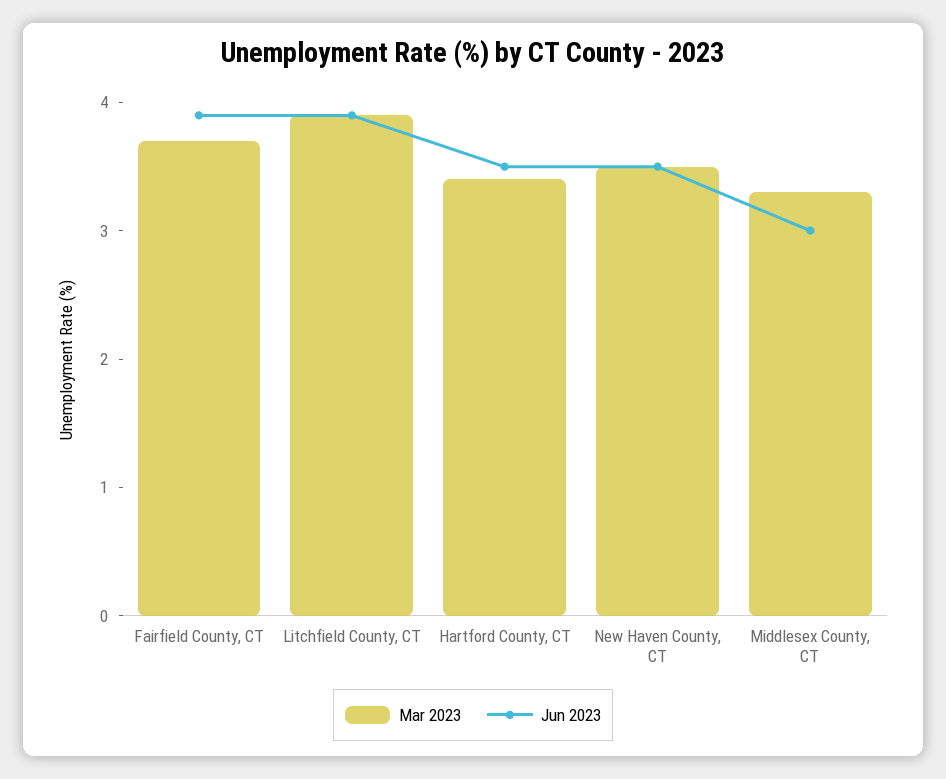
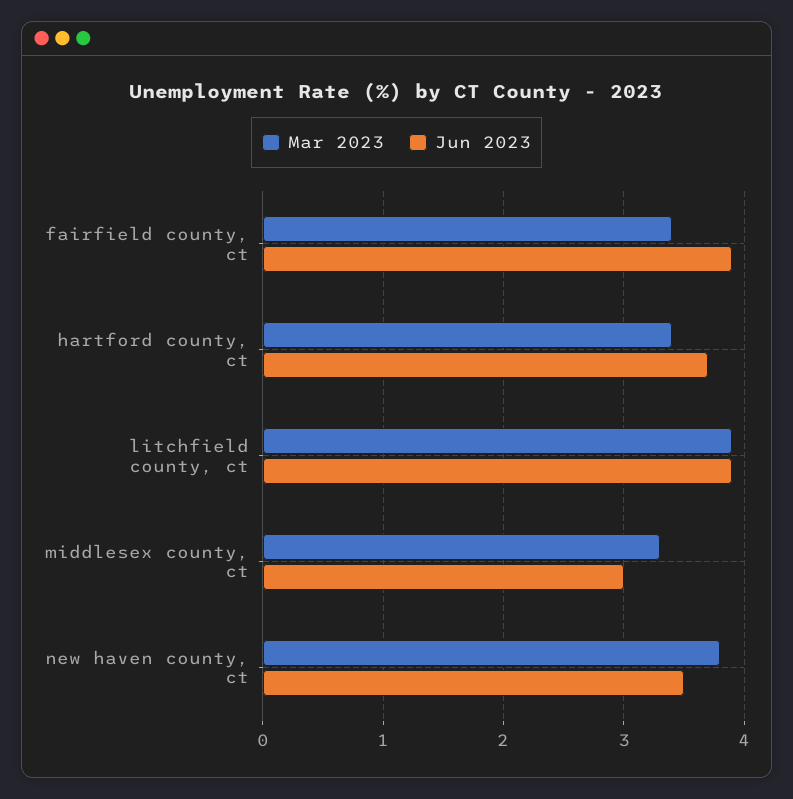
  {
    "Mar 2023": {
-     "Fairfield County, CT": 3.7,
+     "Fairfield County, CT": 3.4,
      "Litchfield County, CT": 3.9,
      "Hartford County, CT": 3.4,
-     "New Haven County, CT": 3.5,
+     "New Haven County, CT": 3.8,
      "Middlesex County, CT": 3.3
    },
    "Jun 2023": {
      "Fairfield County, CT": 3.9,
      "Litchfield County, CT": 3.9,
-     "Hartford County, CT": 3.5,
+     "Hartford County, CT": 3.7,
      "New Haven County, CT": 3.5,
      "Middlesex County, CT": 3
    }
  }

